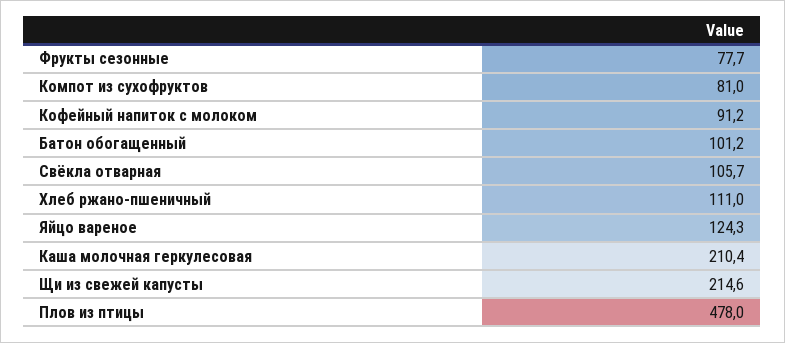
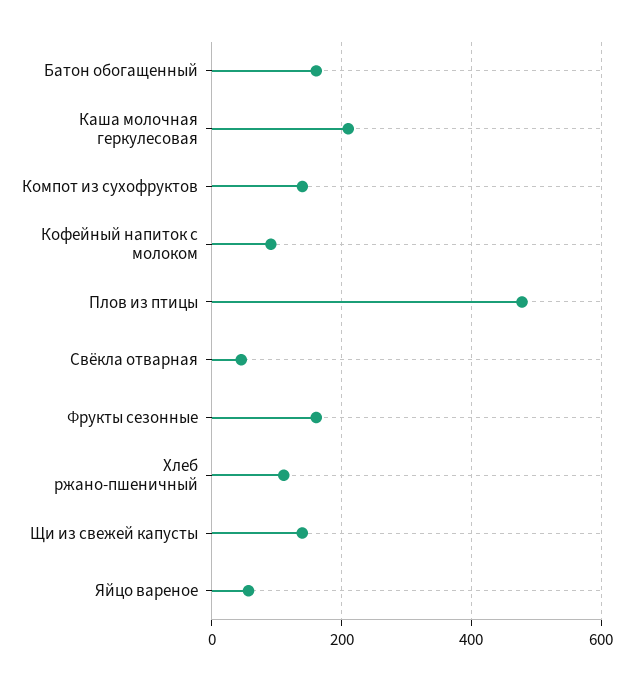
  {
-   "Фрукты сезонные": 77.7,
+   "Фрукты сезонные": 160,
-   "Компот из сухофруктов": 81,
+   "Компот из сухофруктов": 140,
    "Кофейный напиток с молоком": 91.2,
-   "Батон обогащенный": 101.2,
+   "Батон обогащенный": 160,
-   "Свёкла отварная": 105.7,
+   "Свёкла отварная": 40,
    "Хлеб ржано-пшеничный": 111,
-   "Яйцо вареное": 124.3,
+   "Яйцо вареное": 60,
    "Каша молочная геркулесовая": 210.4,
-   "Щи из свежей капусты": 214.6,
+   "Щи из свежей капусты": 140,
    "Плов из птицы": 478
  }

